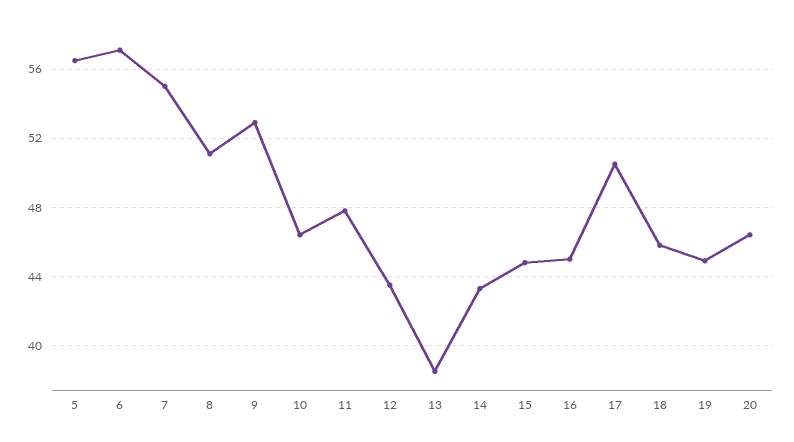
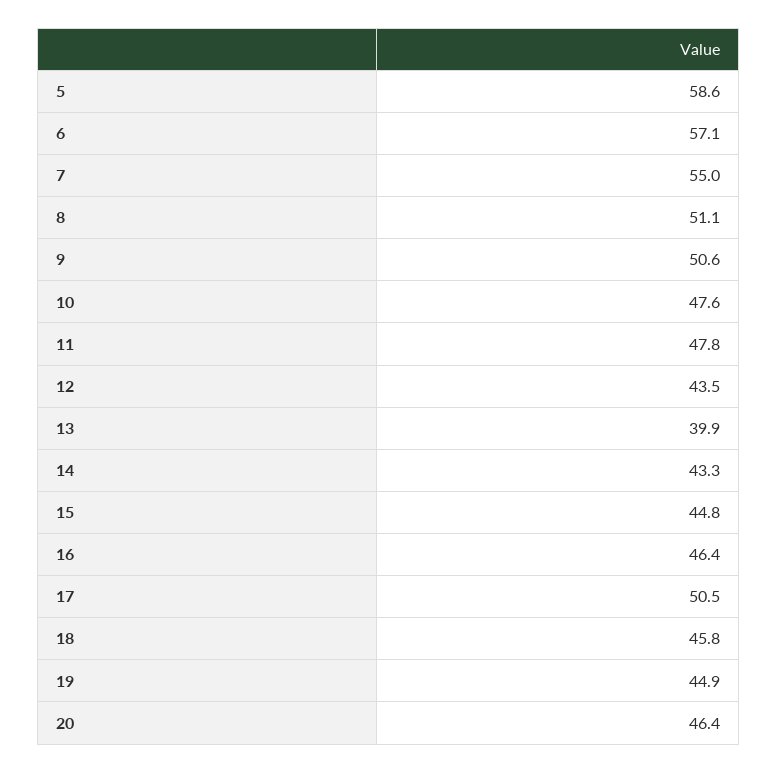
  {
-   "5": 56.5,
+   "5": 58.6,
    "6": 57.1,
    "7": 55,
    "8": 51.1,
-   "9": 53,
+   "9": 50.6,
-   "10": 46.5,
+   "10": 47.6,
    "11": 47.8,
    "12": 43.5,
-   "13": 38.5,
+   "13": 39.9,
    "14": 43.3,
    "15": 44.8,
-   "16": 45,
+   "16": 46.4,
    "17": 50.5,
    "18": 45.8,
    "19": 44.9,
    "20": 46.4
  }

